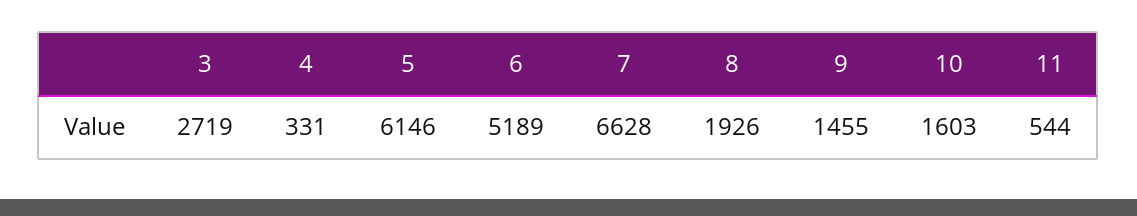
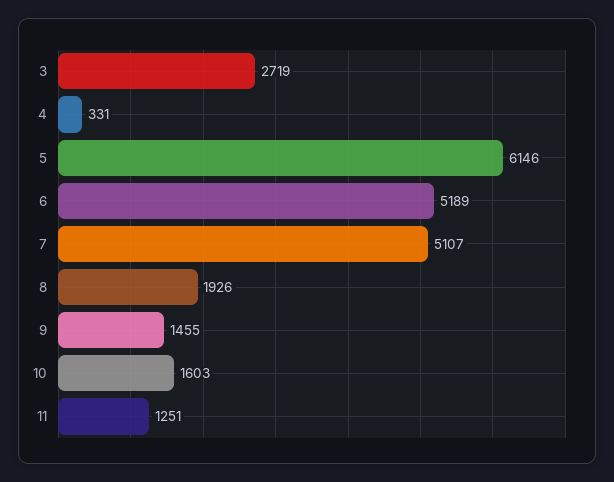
  {
    "3": 2719,
    "4": 331,
    "5": 6146,
    "6": 5189,
-   "7": 6628,
+   "7": 5107,
    "8": 1926,
    "9": 1455,
    "10": 1603,
-   "11": 544
+   "11": 1251
  }

